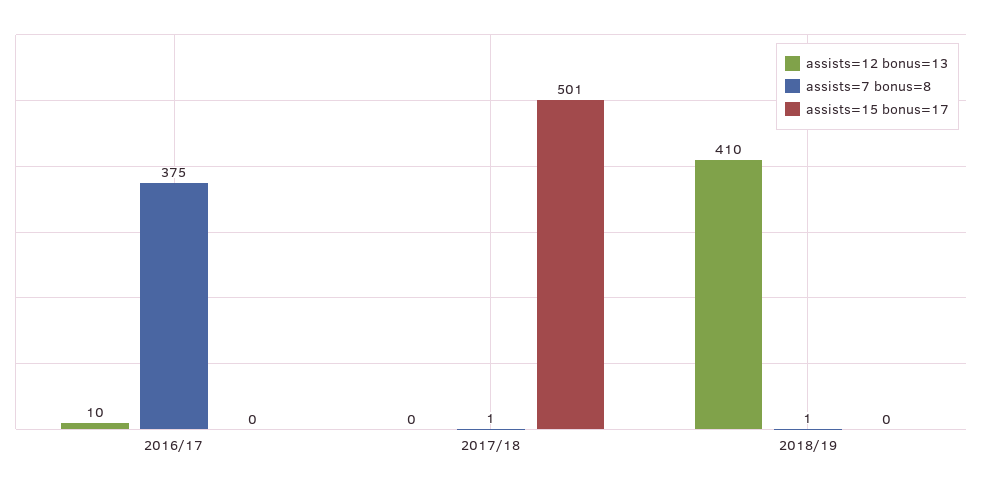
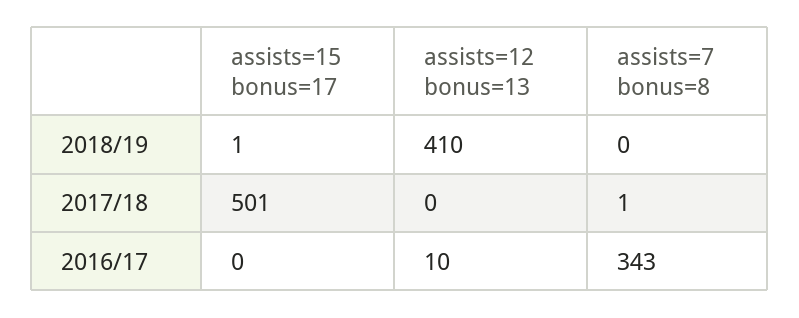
  {
    "assists=12 bonus=13": {
      "2016/17": 10,
      "2017/18": 0,
      "2018/19": 410
    },
    "assists=7 bonus=8": {
-     "2016/17": 375,
+     "2016/17": 343,
      "2017/18": 1,
-     "2018/19": 1
+     "2018/19": 0
    },
    "assists=15 bonus=17": {
      "2016/17": 0,
      "2017/18": 501,
-     "2018/19": 0
+     "2018/19": 1
    }
  }

